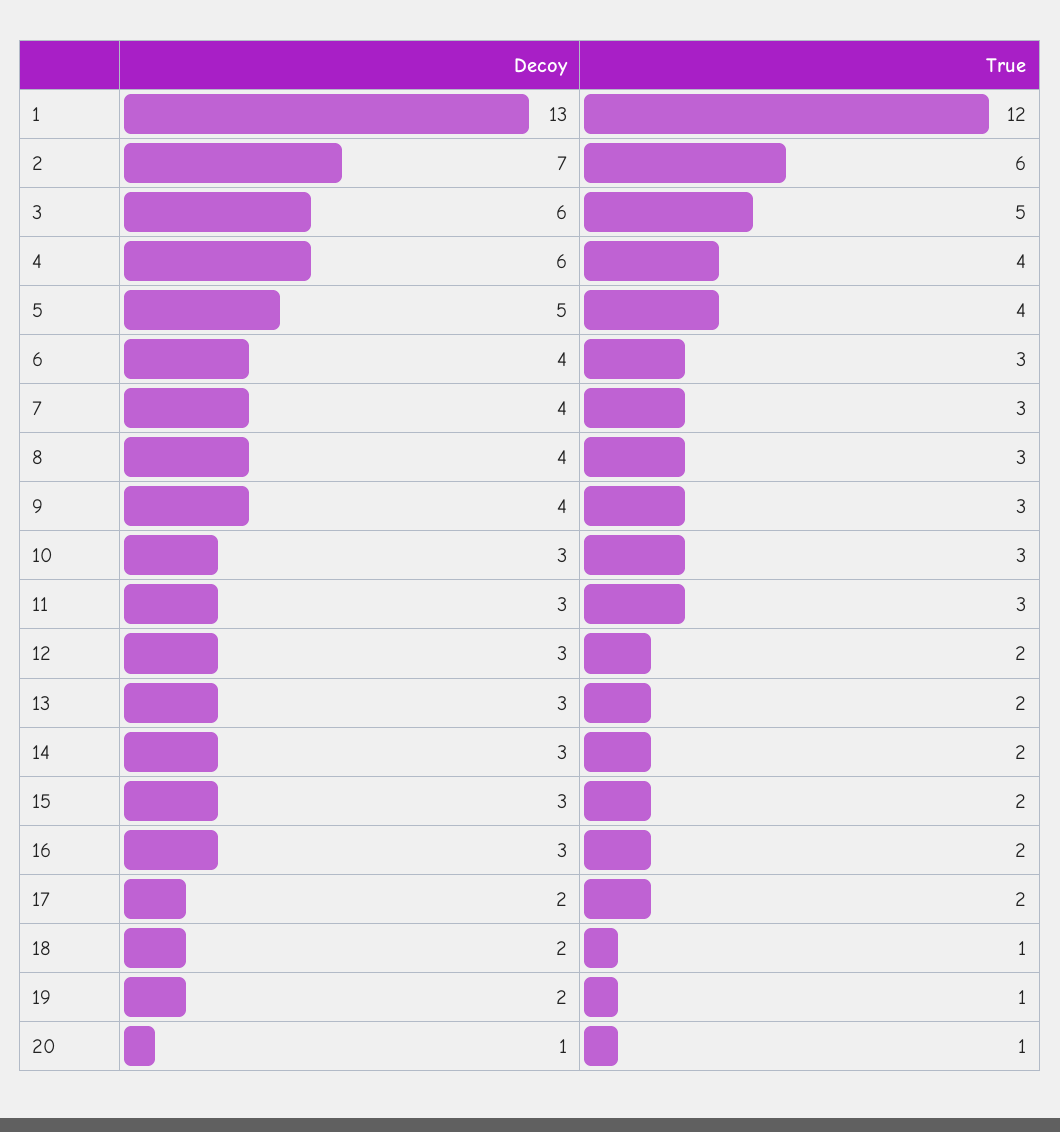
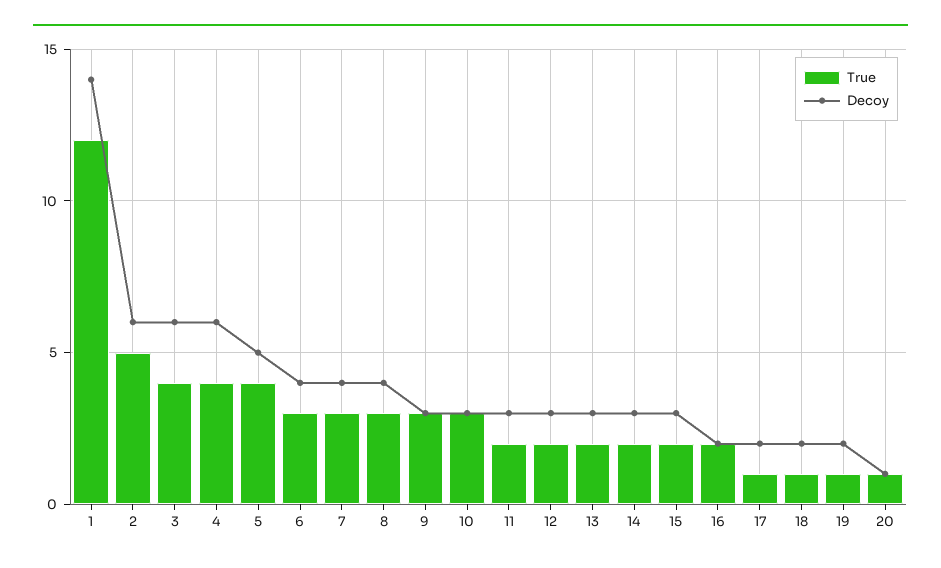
  {
    "Decoy": {
-     "1": 13,
+     "1": 14,
-     "2": 7,
+     "2": 6,
      "3": 6,
      "4": 6,
      "5": 5,
      "6": 4,
      "7": 4,
      "8": 4,
-     "9": 4,
+     "9": 3,
      "10": 3,
      "11": 3,
      "12": 3,
      "13": 3,
      "14": 3,
      "15": 3,
-     "16": 3,
+     "16": 2,
      "17": 2,
      "18": 2,
      "19": 2,
      "20": 1
    },
    "True": {
      "1": 12,
-     "2": 6,
+     "2": 5,
-     "3": 5,
+     "3": 4,
      "4": 4,
      "5": 4,
      "6": 3,
      "7": 3,
      "8": 3,
      "9": 3,
      "10": 3,
-     "11": 3,
+     "11": 2,
      "12": 2,
      "13": 2,
      "14": 2,
      "15": 2,
      "16": 2,
-     "17": 2,
+     "17": 1,
      "18": 1,
      "19": 1,
      "20": 1
    }
  }

